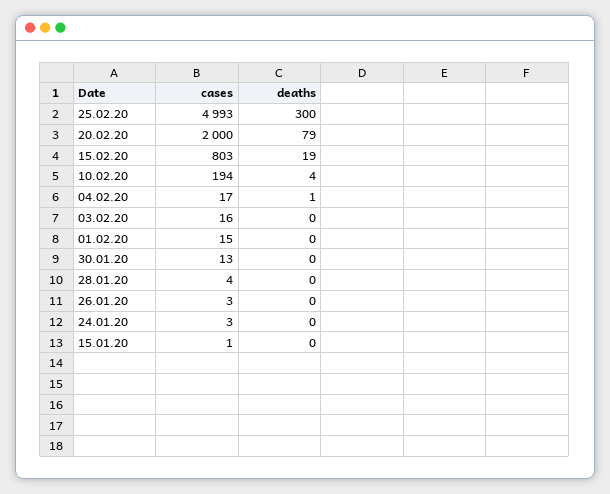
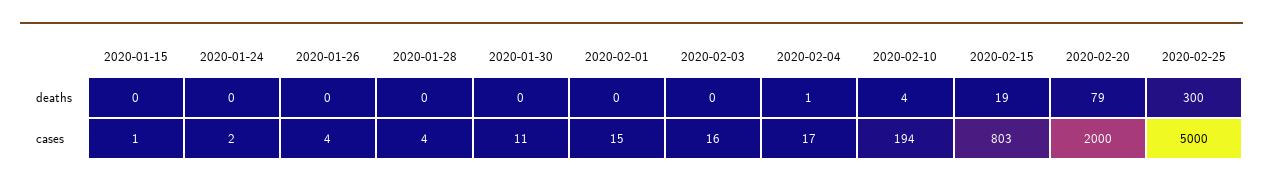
  {
    "cases": {
-     "25.02.20": 4993,
+     "25.02.20": 5000,
      "20.02.20": 2000,
      "15.02.20": 803,
      "10.02.20": 194,
      "04.02.20": 17,
      "03.02.20": 16,
      "01.02.20": 15,
-     "30.01.20": 13,
+     "30.01.20": 11,
      "28.01.20": 4,
-     "26.01.20": 3,
+     "26.01.20": 4,
-     "24.01.20": 3,
+     "24.01.20": 2,
      "15.01.20": 1
    },
    "deaths": {
      "25.02.20": 300,
      "20.02.20": 79,
      "15.02.20": 19,
      "10.02.20": 4,
      "04.02.20": 1,
      "03.02.20": 0,
      "01.02.20": 0,
      "30.01.20": 0,
      "28.01.20": 0,
      "26.01.20": 0,
      "24.01.20": 0,
      "15.01.20": 0
    }
  }

